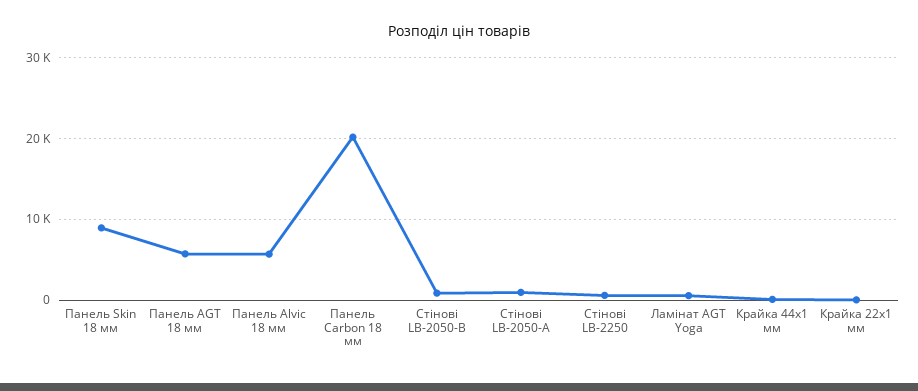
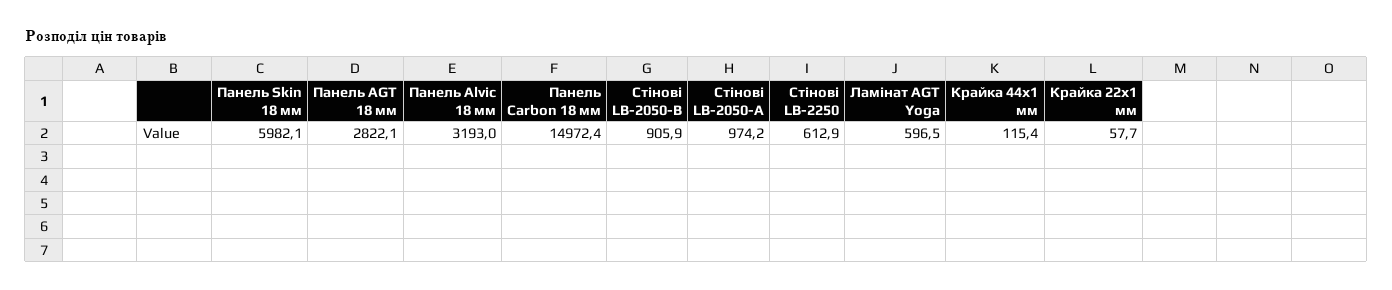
  {
-   "Панель Skin 18 мм": 9000,
+   "Панель Skin 18 мм": 5982.1,
-   "Панель AGT 18 мм": 6000,
+   "Панель AGT 18 мм": 2822.1,
-   "Панель Alvic 18 мм": 6000,
+   "Панель Alvic 18 мм": 3193,
-   "Панель Carbon 18 мм": 20000,
+   "Панель Carbon 18 мм": 14972.4,
    "Стінові LB-2050-В": 905.9,
    "Стінові LB-2050-А": 974.2,
    "Стінові LB-2250": 612.9,
    "Ламінат AGT Yoga": 596.5,
    "Крайка 44x1 мм": 115.4,
    "Крайка 22x1 мм": 57.7
  }

